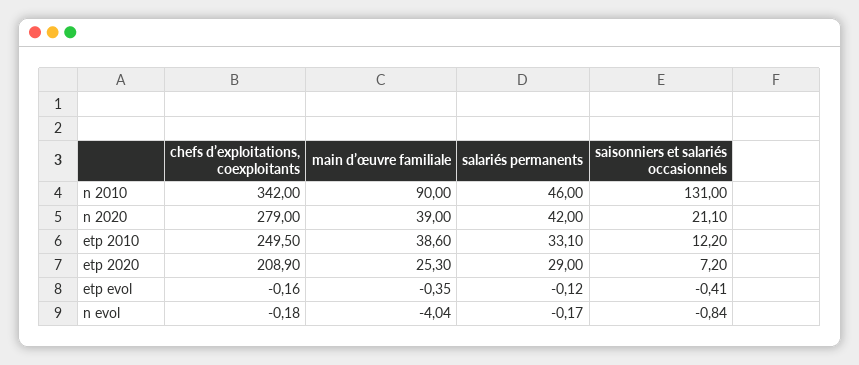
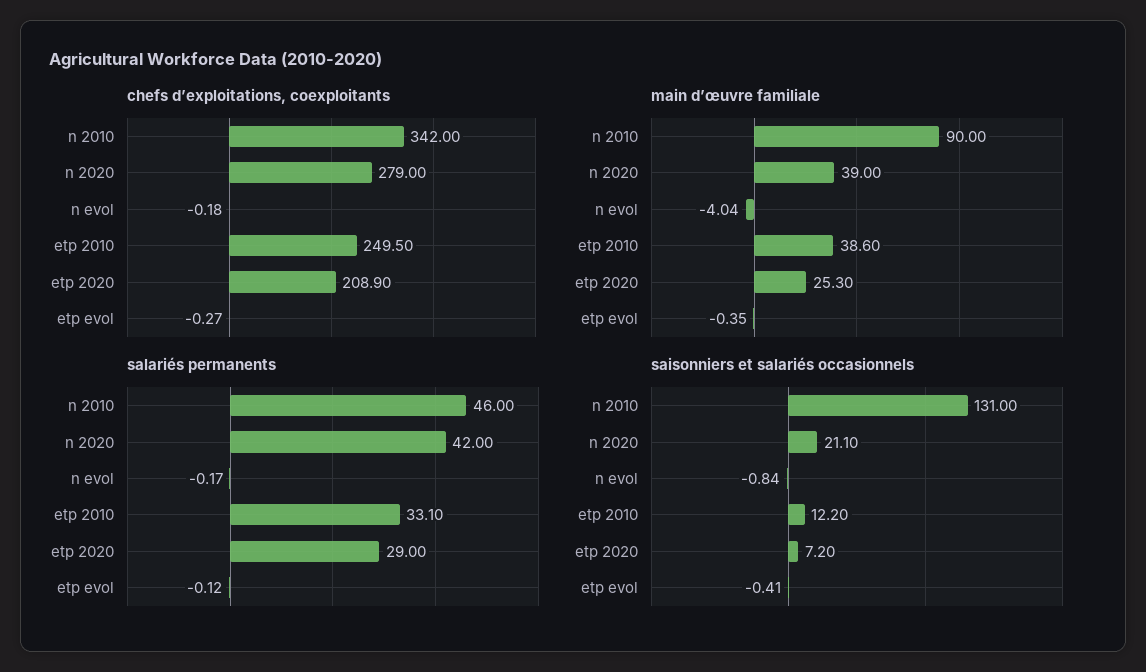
  {
    "chefs d’exploitations, coexploitants": {
      "n 2010": 342,
      "n 2020": 279,
      "etp 2010": 249.5,
      "etp 2020": 208.9,
-     "etp evol": -0.16,
+     "etp evol": -0.27,
      "n evol": -0.18
    },
    "main d’œuvre familiale": {
      "n 2010": 90,
      "n 2020": 39,
      "etp 2010": 38.6,
      "etp 2020": 25.3,
      "etp evol": -0.35,
      "n evol": -4.04
    },
    "salariés permanents": {
      "n 2010": 46,
      "n 2020": 42,
      "etp 2010": 33.1,
      "etp 2020": 29,
      "etp evol": -0.12,
      "n evol": -0.17
    },
    "saisonniers et salariés occasionnels": {
      "n 2010": 131,
      "n 2020": 21.1,
      "etp 2010": 12.2,
      "etp 2020": 7.2,
      "etp evol": -0.41,
      "n evol": -0.84
    }
  }

